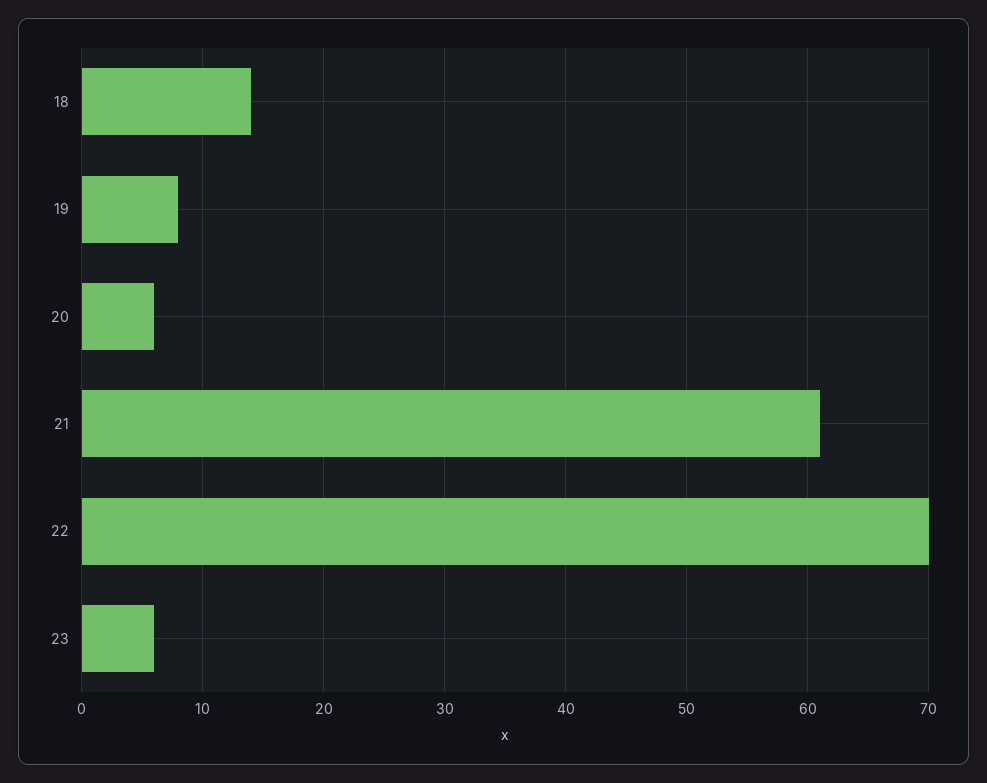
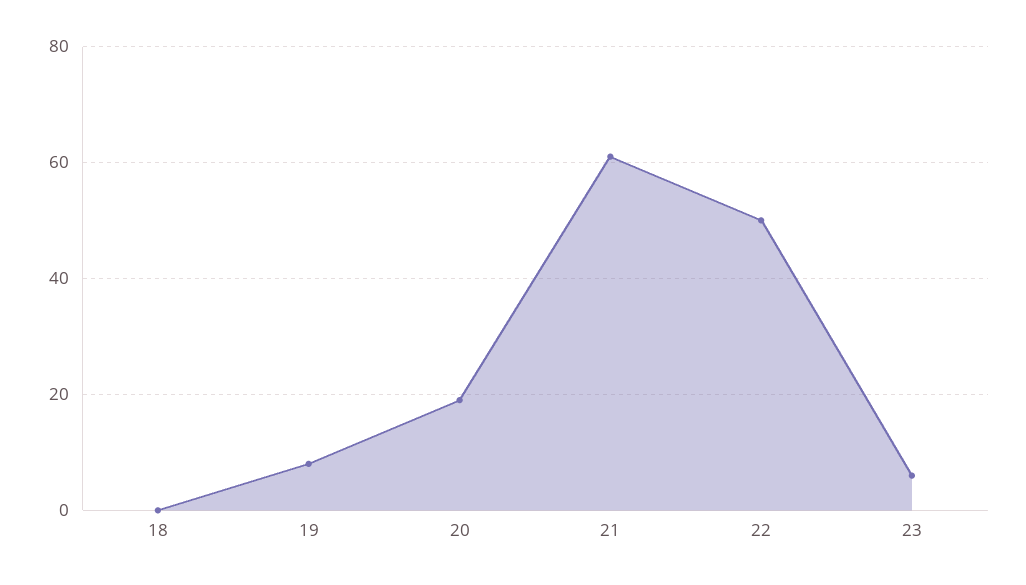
  {
-   "18": 14,
+   "18": 0,
    "19": 8,
-   "20": 6,
+   "20": 20,
    "21": 61,
-   "22": 70,
+   "22": 50,
    "23": 6
  }

